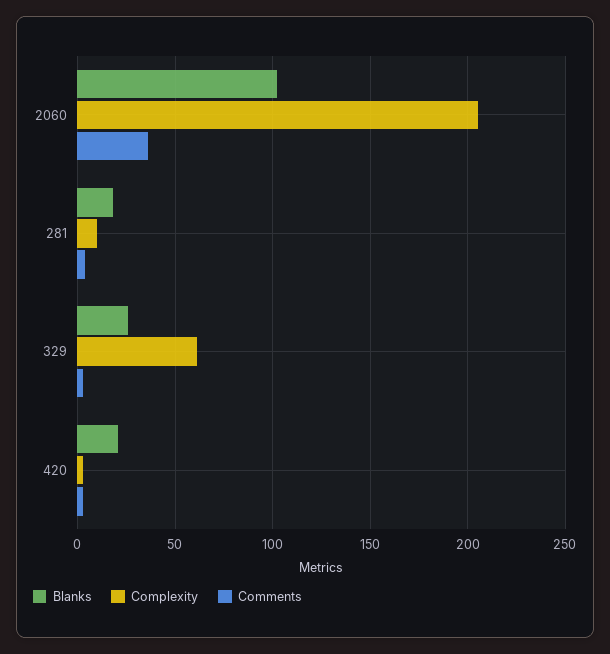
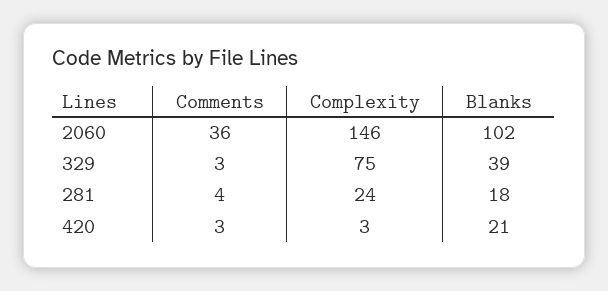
  {
    "Blanks": {
      "2060": 102,
      "281": 18,
-     "329": 25,
+     "329": 39,
      "420": 21
    },
    "Complexity": {
-     "2060": 205,
+     "2060": 146,
-     "281": 10,
+     "281": 24,
-     "329": 60,
+     "329": 75,
      "420": 3
    },
    "Comments": {
      "2060": 36,
      "281": 4,
      "329": 3,
      "420": 3
    }
  }

